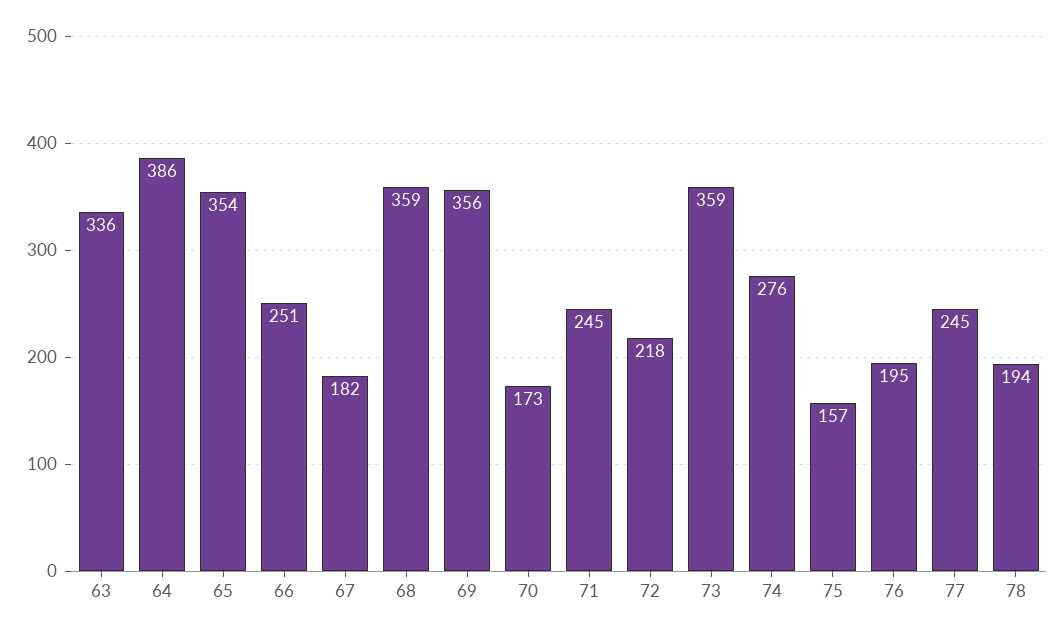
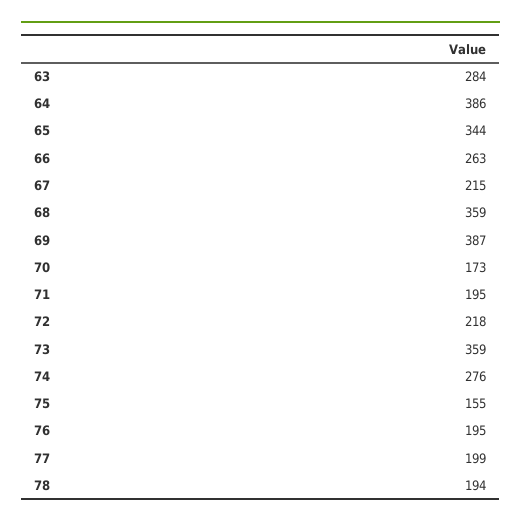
  {
-   "63": 336,
+   "63": 284,
    "64": 386,
-   "65": 354,
+   "65": 344,
-   "66": 251,
+   "66": 263,
-   "67": 182,
+   "67": 215,
    "68": 359,
-   "69": 356,
+   "69": 387,
    "70": 173,
-   "71": 245,
+   "71": 195,
    "72": 218,
    "73": 359,
    "74": 276,
-   "75": 157,
+   "75": 155,
    "76": 195,
-   "77": 245,
+   "77": 199,
    "78": 194
  }

